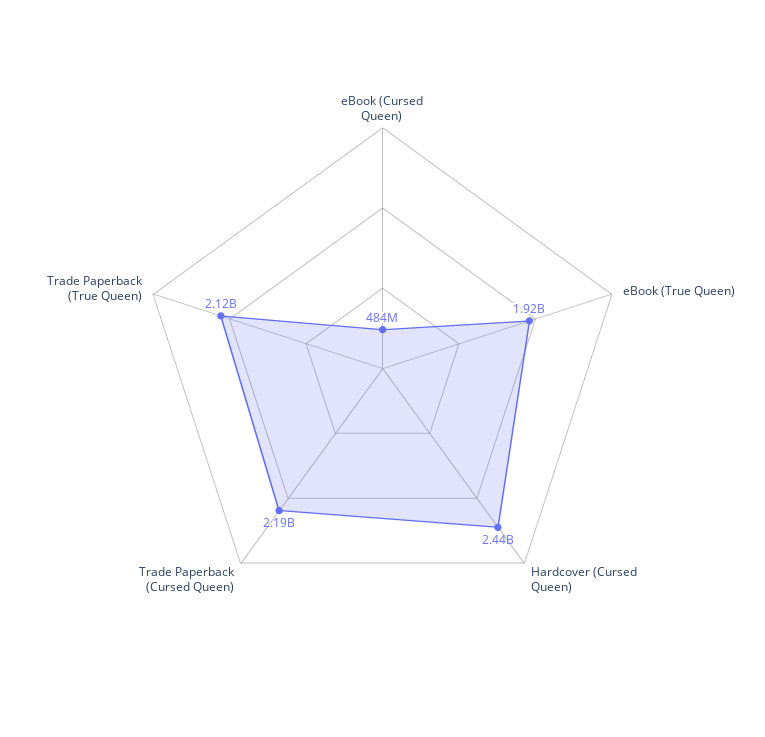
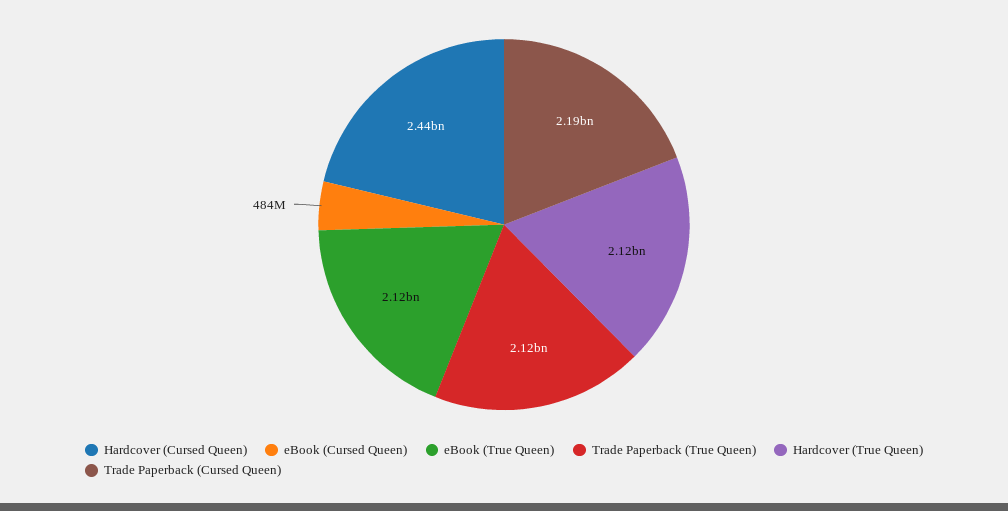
  {
    "eBook (Cursed Queen)": 484000000,
-   "eBook (True Queen)": 1920000000,
+   "eBook (True Queen)": 2120000000,
    "Hardcover (Cursed Queen)": 2440000000,
    "Trade Paperback (Cursed Queen)": 2190000000,
-   "Trade Paperback (True Queen)": 2120000000
+   "Trade Paperback (True Queen)": 2120000000,
+   "Hardcover (True Queen)": 2120000000
  }

